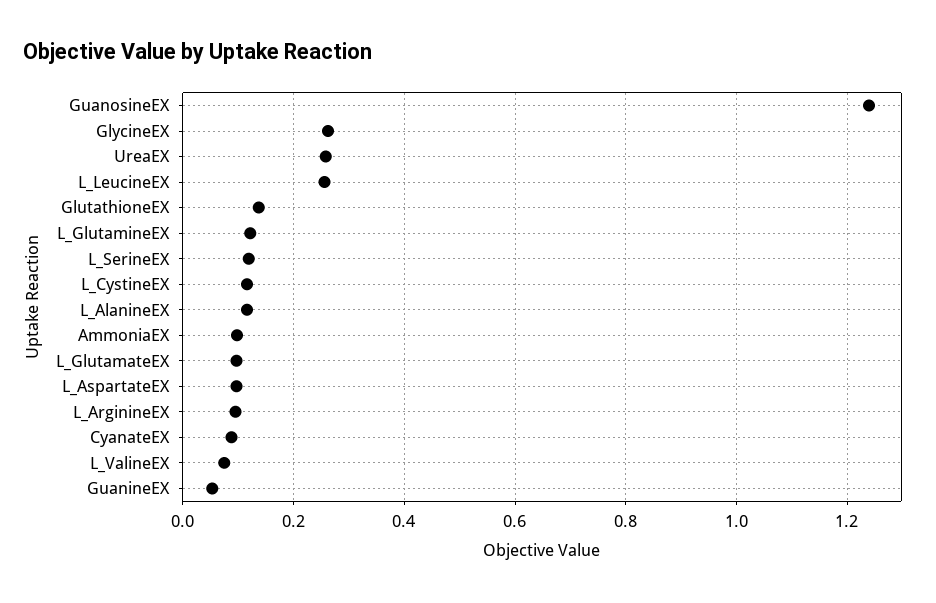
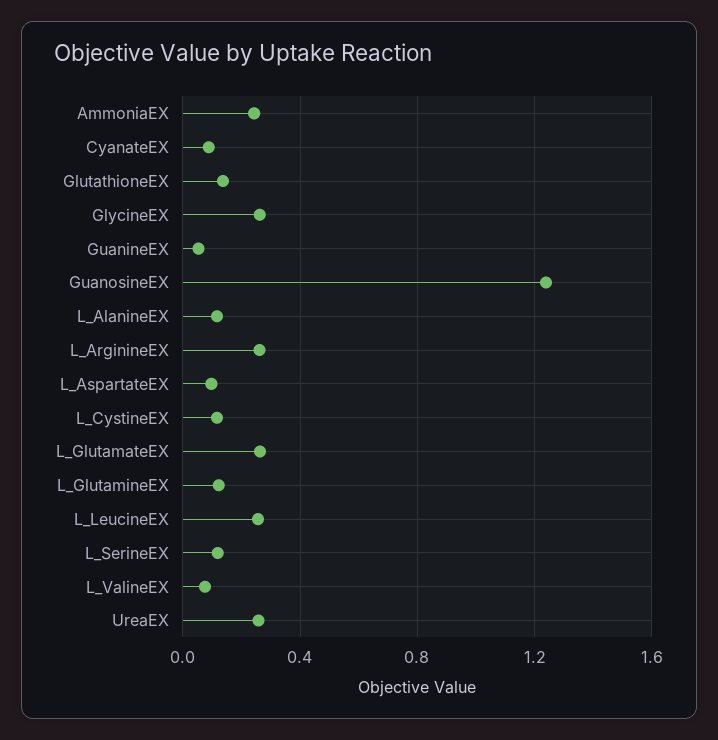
  {
    "GuanosineEX": 1.24,
    "GlycineEX": 0.26,
    "UreaEX": 0.26,
    "L_LeucineEX": 0.26,
    "GlutathioneEX": 0.14,
    "L_GlutamineEX": 0.12,
    "L_SerineEX": 0.12,
    "L_CystineEX": 0.12,
    "L_AlanineEX": 0.12,
-   "AmmoniaEX": 0.1,
+   "AmmoniaEX": 0.25,
-   "L_GlutamateEX": 0.1,
+   "L_GlutamateEX": 0.25,
    "L_AspartateEX": 0.1,
-   "L_ArginineEX": 0.1,
+   "L_ArginineEX": 0.25,
    "CyanateEX": 0.08,
    "L_ValineEX": 0.08,
    "GuanineEX": 0.06
  }

